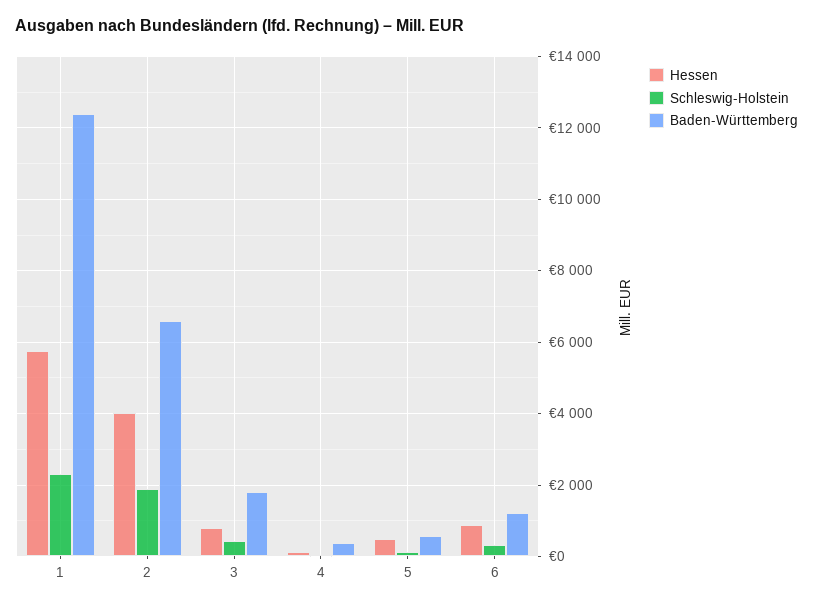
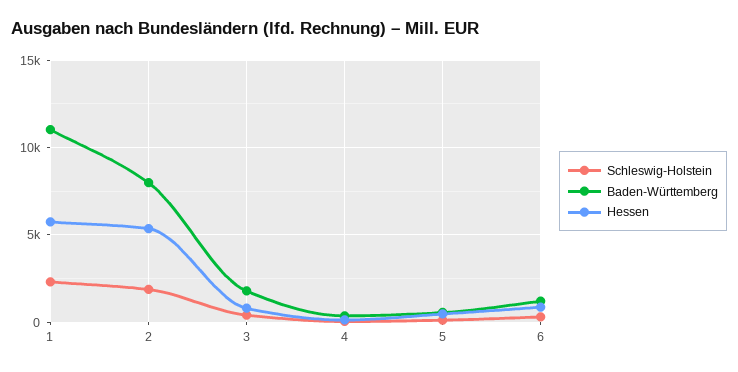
  {
    "Hessen": {
      "1": 5800,
-     "2": 4000,
+     "2": 5500,
      "3": 800,
      "4": 200,
      "5": 400,
      "6": 800
    },
    "Schleswig-Holstein": {
      "1": 2400,
      "2": 1800,
      "3": 400,
      "4": 0,
      "5": 200,
      "6": 400
    },
    "Baden-Württemberg": {
-     "1": 12400,
+     "1": 11000,
-     "2": 6600,
+     "2": 8000,
      "3": 1800,
      "4": 400,
      "5": 600,
      "6": 1200
    }
  }

